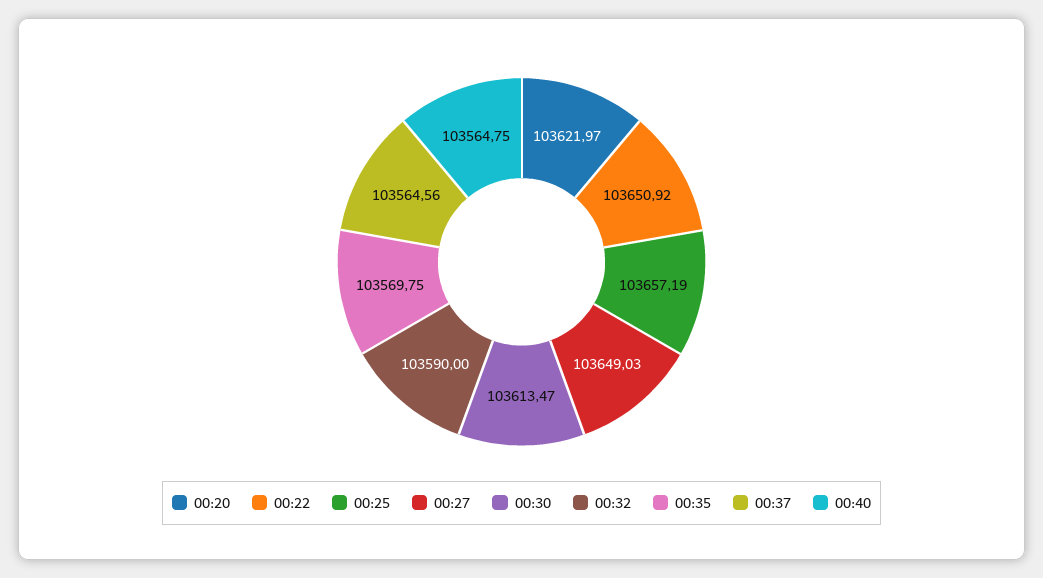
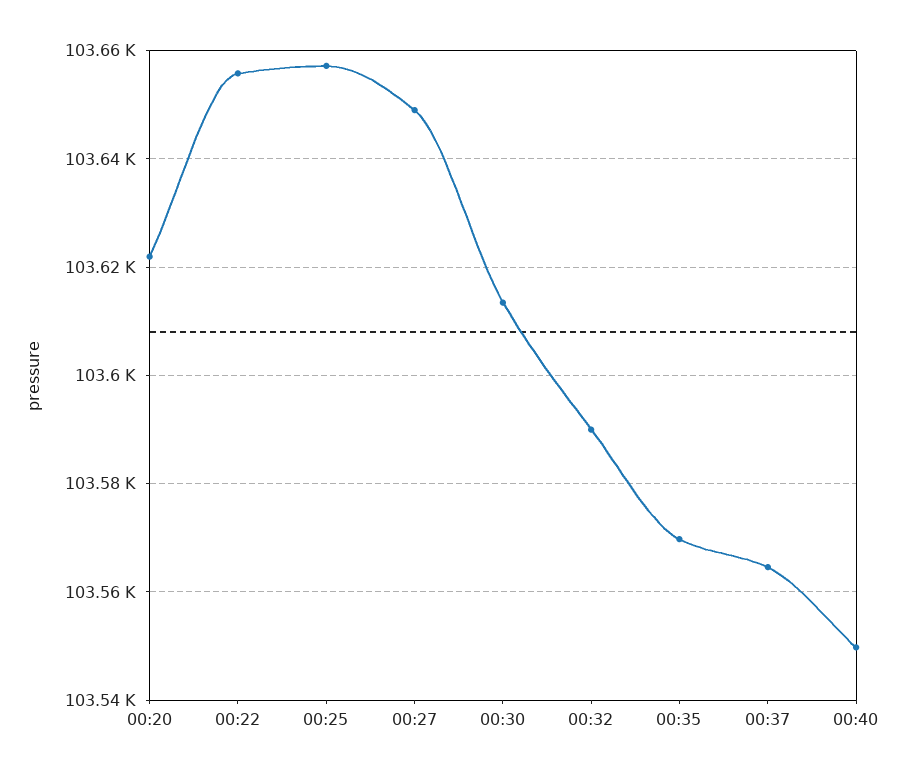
  {
    "00:20": 103621.97,
-   "00:22": 103650.92,
+   "00:22": 103656,
    "00:25": 103657.19,
    "00:27": 103649.03,
    "00:30": 103613.47,
    "00:32": 103590,
    "00:35": 103569.75,
    "00:37": 103564.56,
-   "00:40": 103564.75
+   "00:40": 103550
  }

